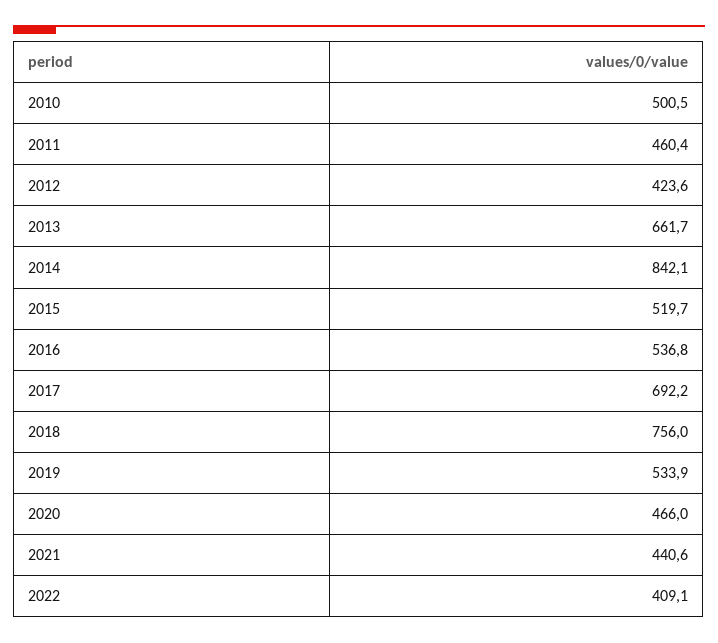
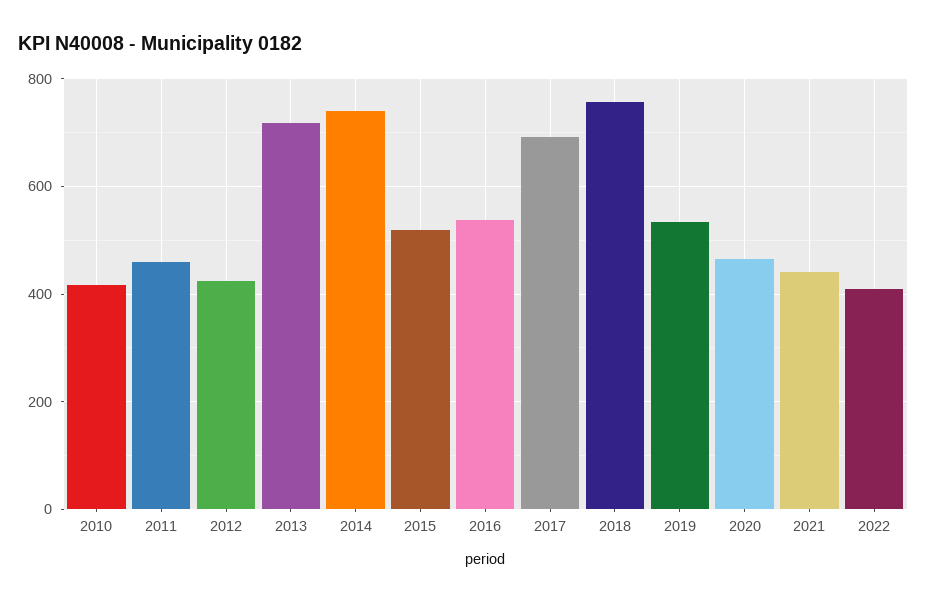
  {
-   "2010": 500.5,
+   "2010": 420,
    "2011": 460.4,
    "2012": 423.6,
-   "2013": 661.7,
+   "2013": 720,
-   "2014": 842.1,
+   "2014": 740,
    "2015": 519.7,
    "2016": 536.8,
    "2017": 692.2,
    "2018": 756,
    "2019": 533.9,
    "2020": 466,
    "2021": 440.6,
    "2022": 409.1
  }

